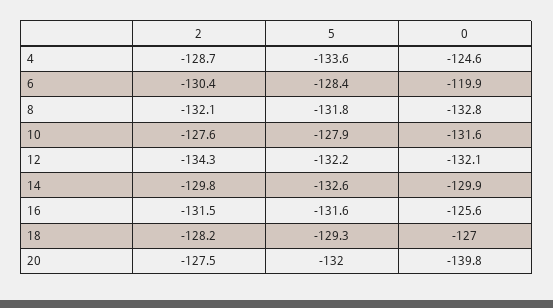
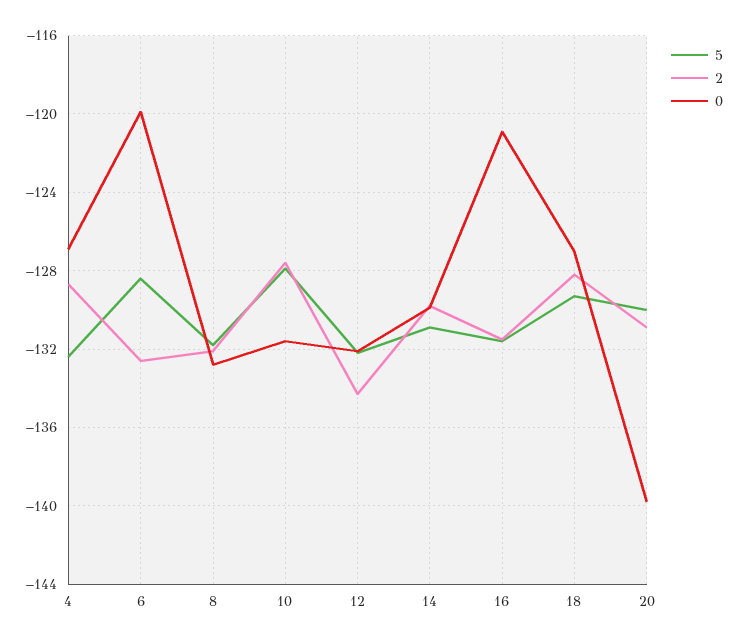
  {
    "2": {
      "4": -128.7,
-     "6": -130.4,
+     "6": -132.5,
      "8": -132.1,
      "10": -127.6,
      "12": -134.3,
      "14": -129.8,
      "16": -131.5,
      "18": -128.2,
-     "20": -127.5
+     "20": -131
    },
    "5": {
-     "4": -133.6,
+     "4": -132.5,
      "6": -128.4,
      "8": -131.8,
      "10": -127.9,
      "12": -132.2,
-     "14": -132.6,
+     "14": -131,
      "16": -131.6,
      "18": -129.3,
-     "20": -132
+     "20": -130
    },
    "0": {
-     "4": -124.6,
+     "4": -127,
      "6": -119.9,
      "8": -132.8,
      "10": -131.6,
      "12": -132.1,
      "14": -129.9,
-     "16": -125.6,
+     "16": -121,
      "18": -127,
      "20": -139.8
    }
  }

